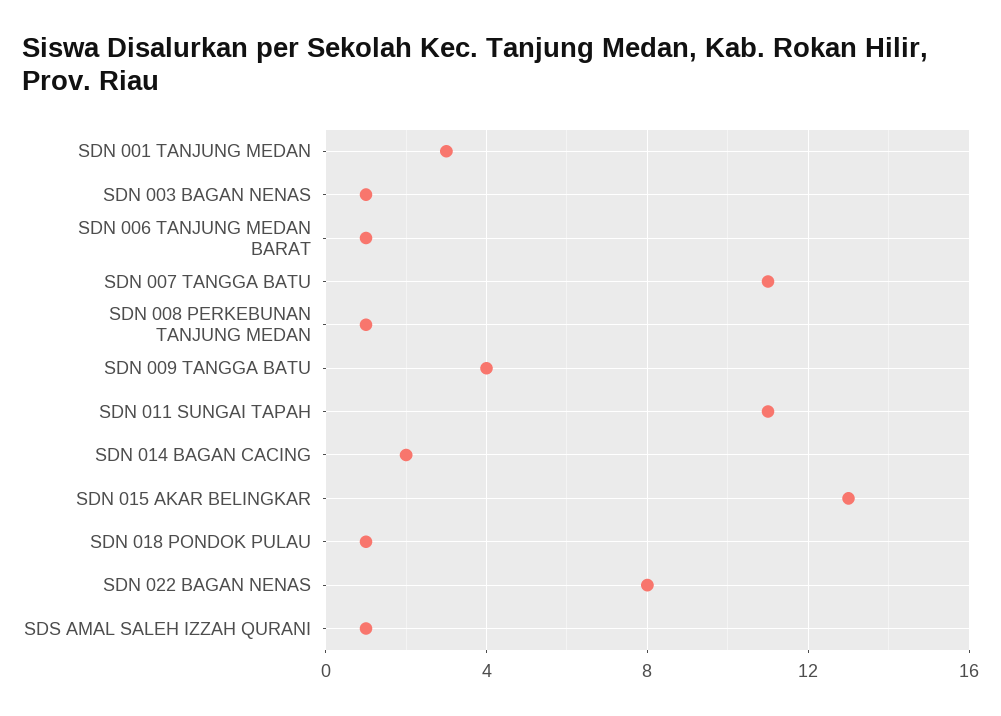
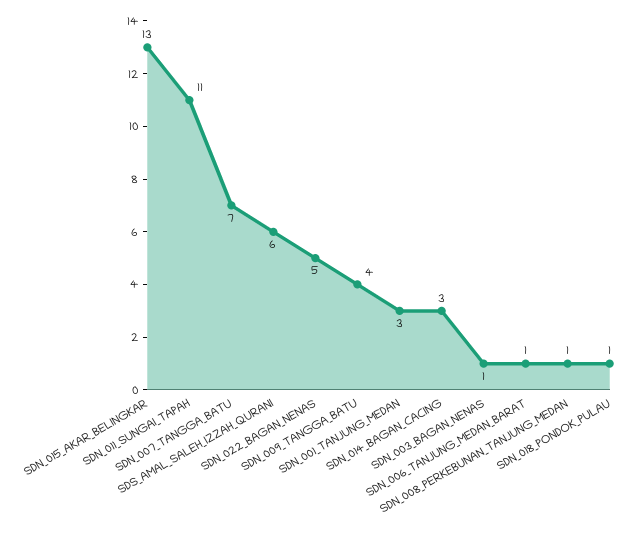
  {
    "SDN 001 TANJUNG MEDAN": 3,
    "SDN 003 BAGAN NENAS": 1,
    "SDN 006 TANJUNG MEDAN BARAT": 1,
-   "SDN 007 TANGGA BATU": 11,
+   "SDN 007 TANGGA BATU": 7,
    "SDN 008 PERKEBUNAN TANJUNG MEDAN": 1,
    "SDN 009 TANGGA BATU": 4,
    "SDN 011 SUNGAI TAPAH": 11,
-   "SDN 014 BAGAN CACING": 2,
+   "SDN 014 BAGAN CACING": 3,
    "SDN 015 AKAR BELINGKAR": 13,
    "SDN 018 PONDOK PULAU": 1,
-   "SDN 022 BAGAN NENAS": 8,
+   "SDN 022 BAGAN NENAS": 5,
-   "SDS AMAL SALEH IZZAH QURANI": 1
+   "SDS AMAL SALEH IZZAH QURANI": 6
  }

